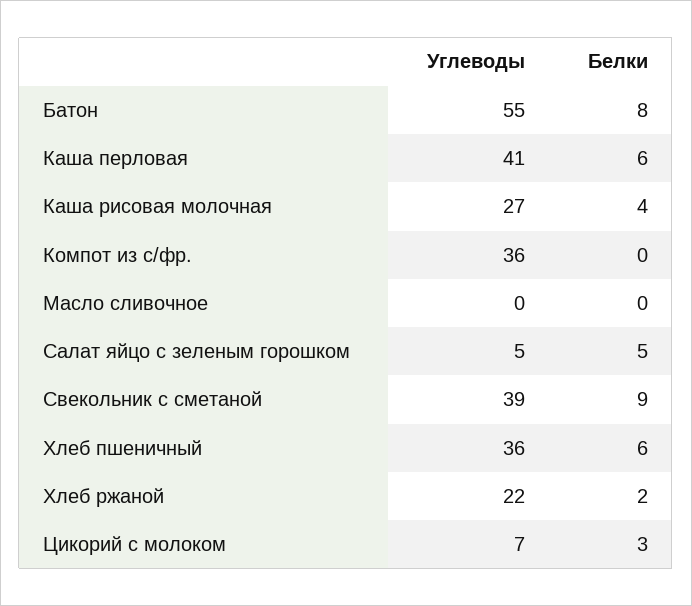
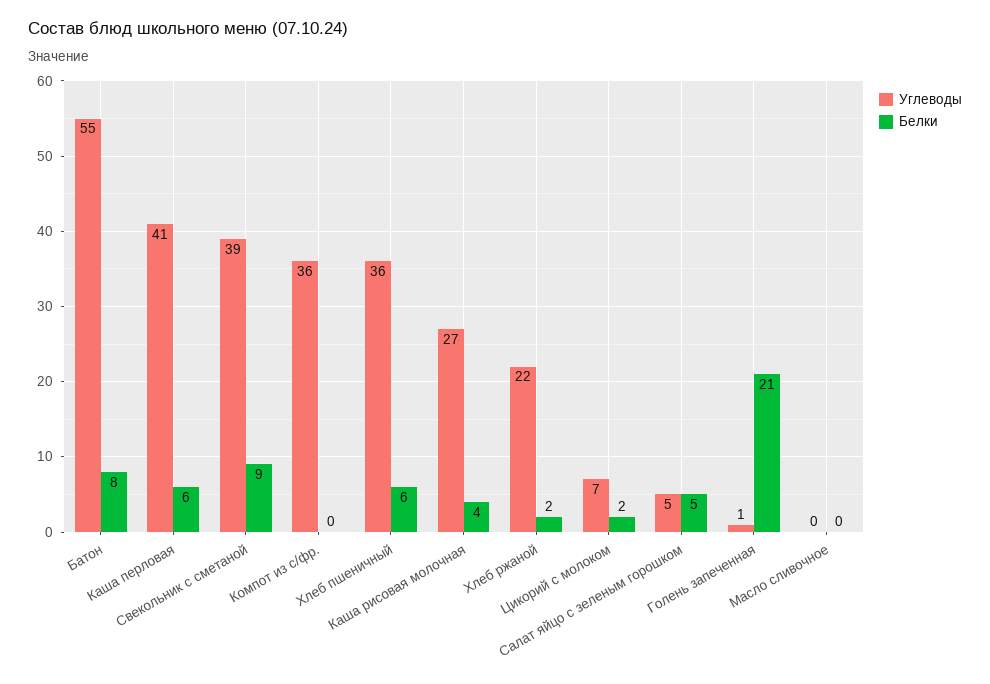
  {
    "Углеводы": {
      "Батон": 55,
      "Каша перловая": 41,
      "Каша рисовая молочная": 27,
      "Компот из с/фр.": 36,
      "Масло сливочное": 0,
      "Салат яйцо с зеленым горошком": 5,
      "Свекольник с сметаной": 39,
      "Хлеб пшеничный": 36,
      "Хлеб ржаной": 22,
-     "Цикорий с молоком": 7
+     "Цикорий с молоком": 7,
+     "Голень запеченная": 1
    },
    "Белки": {
      "Батон": 8,
      "Каша перловая": 6,
      "Каша рисовая молочная": 4,
      "Компот из с/фр.": 0,
      "Масло сливочное": 0,
      "Салат яйцо с зеленым горошком": 5,
      "Свекольник с сметаной": 9,
      "Хлеб пшеничный": 6,
      "Хлеб ржаной": 2,
-     "Цикорий с молоком": 3
+     "Цикорий с молоком": 2,
+     "Голень запеченная": 21
    }
  }

